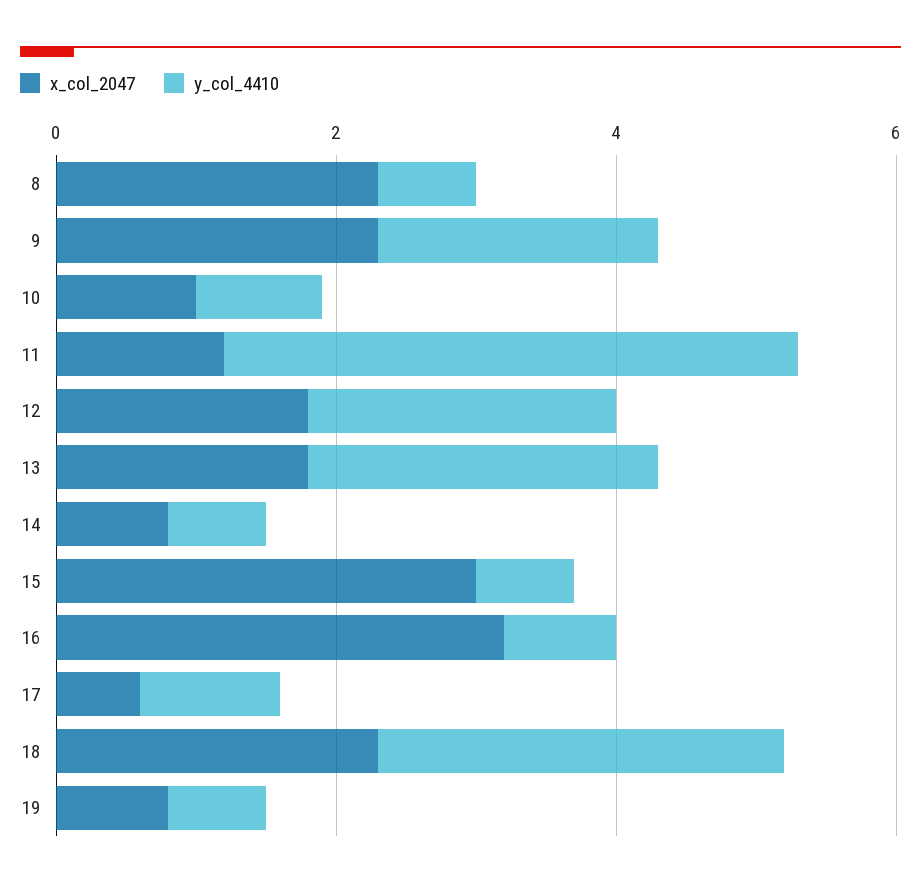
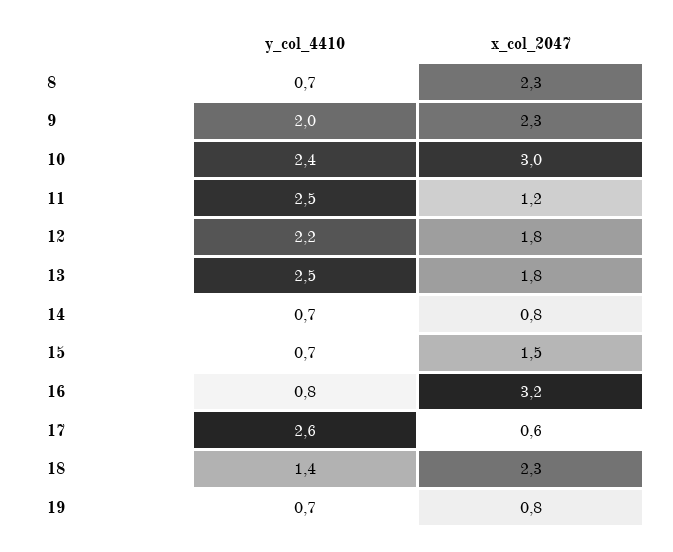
  {
    "x_col_2047": {
      "8": 2.3,
      "9": 2.3,
-     "10": 1,
+     "10": 3,
      "11": 1.2,
      "12": 1.8,
      "13": 1.8,
      "14": 0.8,
-     "15": 3,
+     "15": 1.5,
      "16": 3.2,
      "17": 0.6,
      "18": 2.3,
      "19": 0.8
    },
    "y_col_4410": {
      "8": 0.7,
      "9": 2,
-     "10": 1,
+     "10": 2.4,
-     "11": 4,
+     "11": 2.5,
      "12": 2.2,
      "13": 2.5,
      "14": 0.7,
      "15": 0.7,
      "16": 0.8,
-     "17": 1,
+     "17": 2.6,
-     "18": 3,
+     "18": 1.4,
      "19": 0.7
    }
  }

